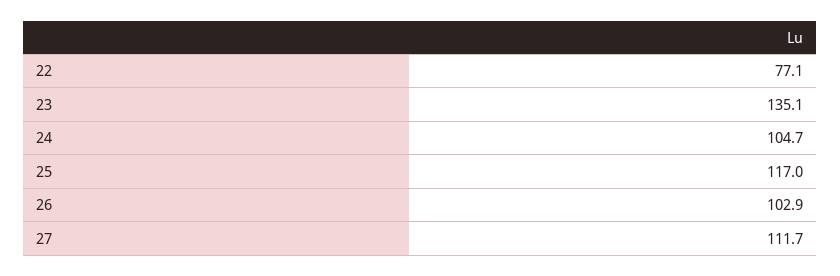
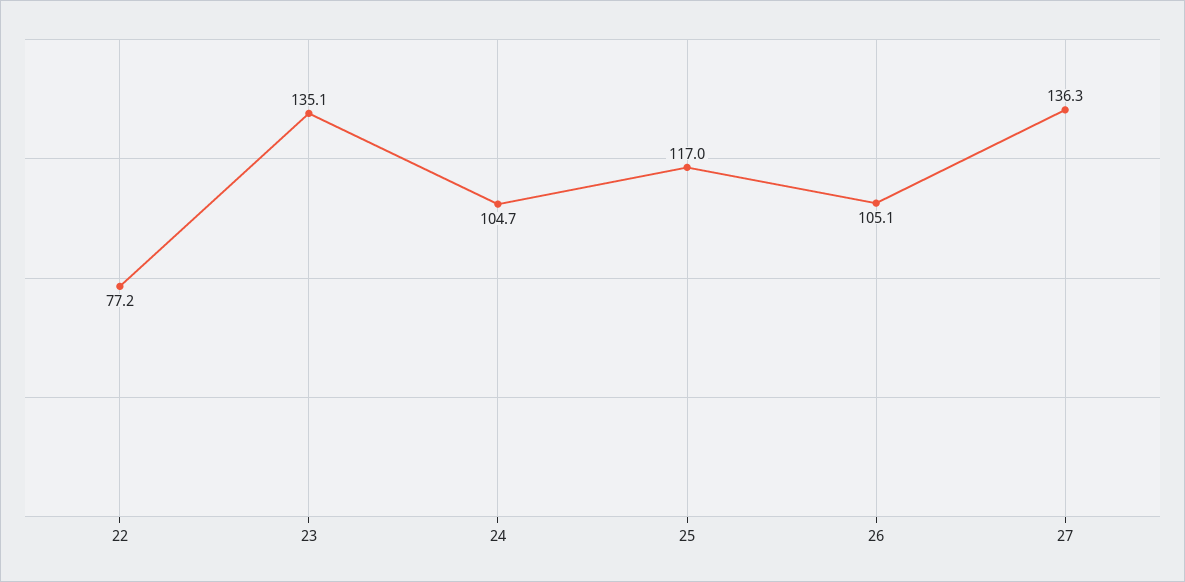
  {
-   "22": 77.1,
+   "22": 77.2,
    "23": 135.1,
    "24": 104.7,
    "25": 117,
-   "26": 102.9,
+   "26": 105.1,
-   "27": 111.7
+   "27": 136.3
  }

